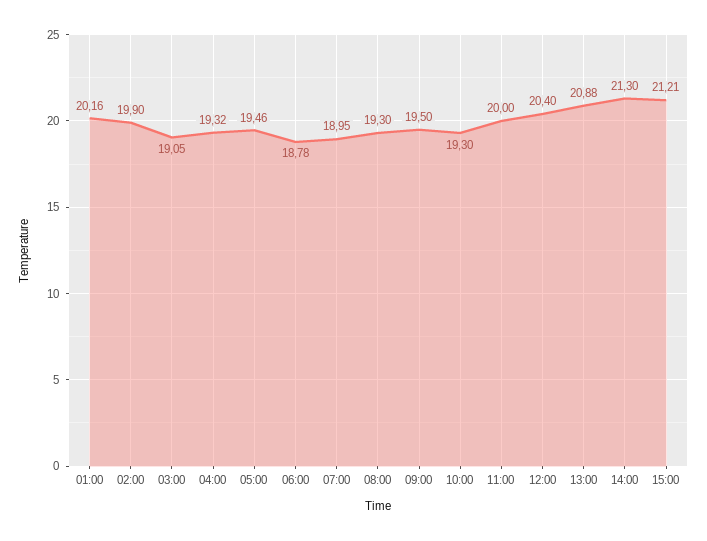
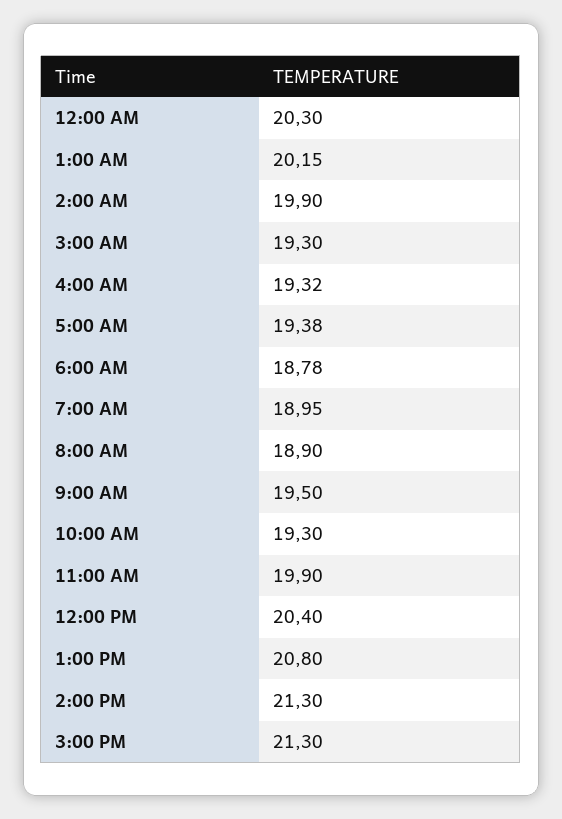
  {
-   "01:00": 20.16,
+   "01:00": 20.15,
    "02:00": 19.9,
-   "03:00": 19.05,
+   "03:00": 19.3,
    "04:00": 19.32,
-   "05:00": 19.46,
+   "05:00": 19.38,
    "06:00": 18.78,
    "07:00": 18.95,
-   "08:00": 19.3,
+   "08:00": 18.9,
    "09:00": 19.5,
    "10:00": 19.3,
-   "11:00": 20,
+   "11:00": 19.9,
    "12:00": 20.4,
-   "13:00": 20.88,
+   "13:00": 20.8,
    "14:00": 21.3,
-   "15:00": 21.21
+   "15:00": 21.3,
+   "12:00 AM": 20.3
  }

